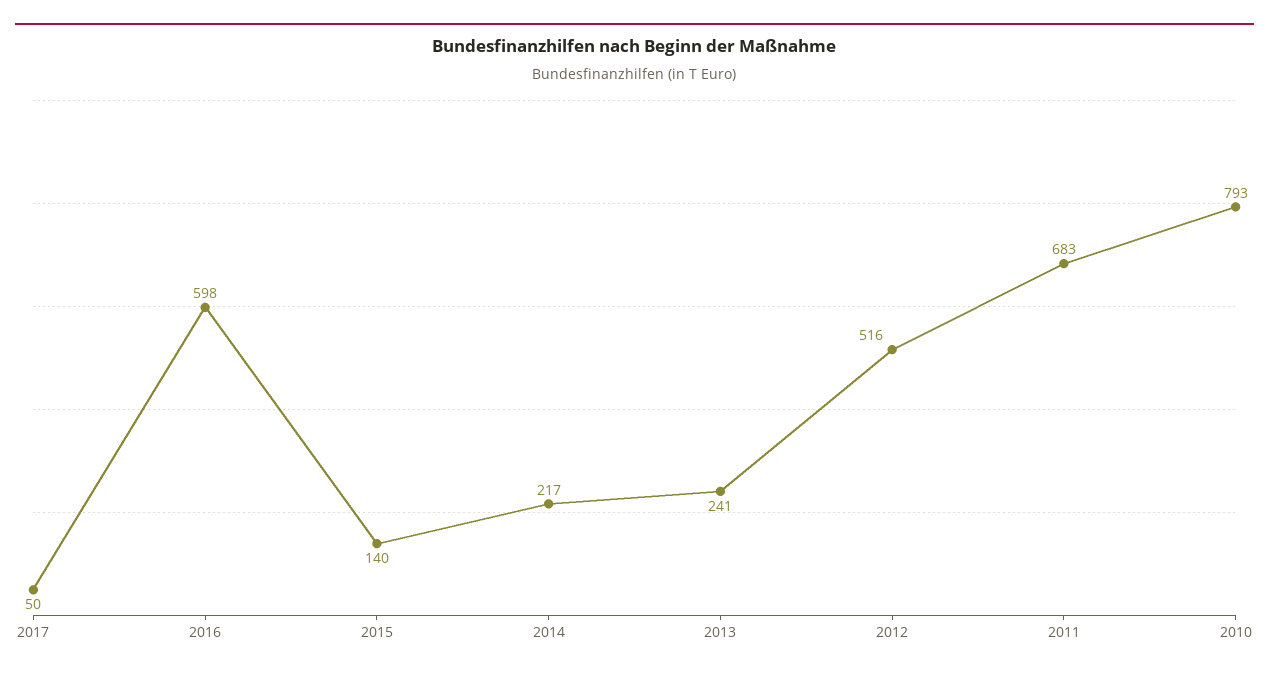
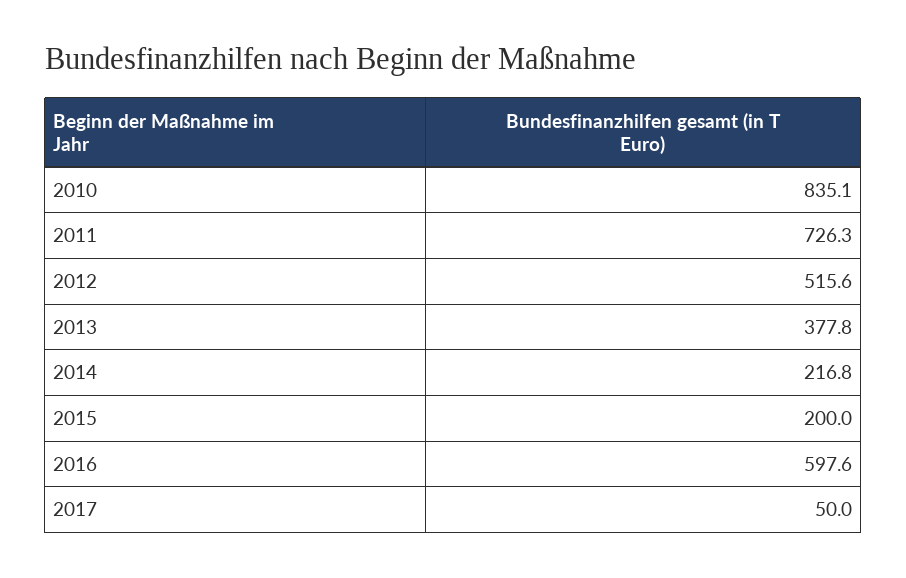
  {
    "2017": 50,
    "2016": 597.6,
-   "2015": 140,
+   "2015": 200,
    "2014": 216.8,
-   "2013": 241,
+   "2013": 377.8,
    "2012": 515.6,
-   "2011": 683,
+   "2011": 726.3,
-   "2010": 793
+   "2010": 835.1
  }

